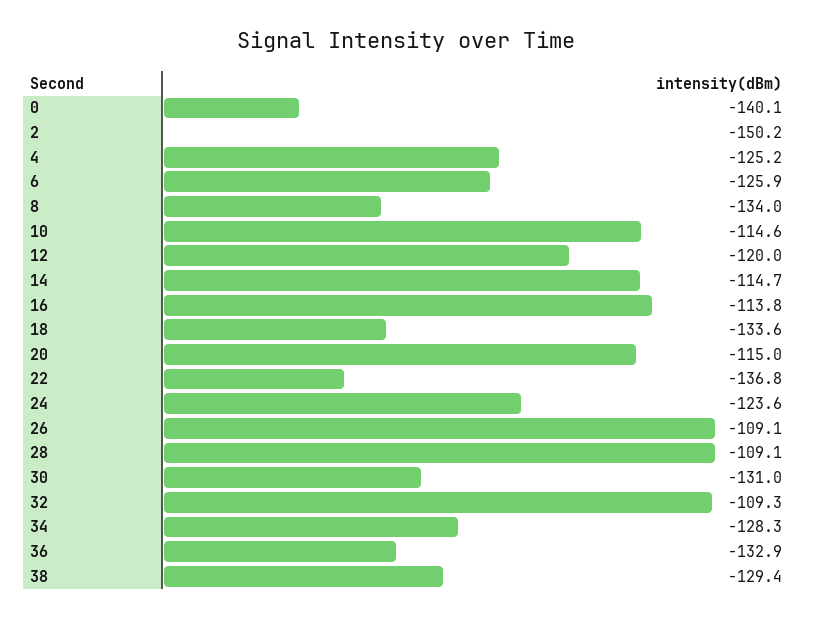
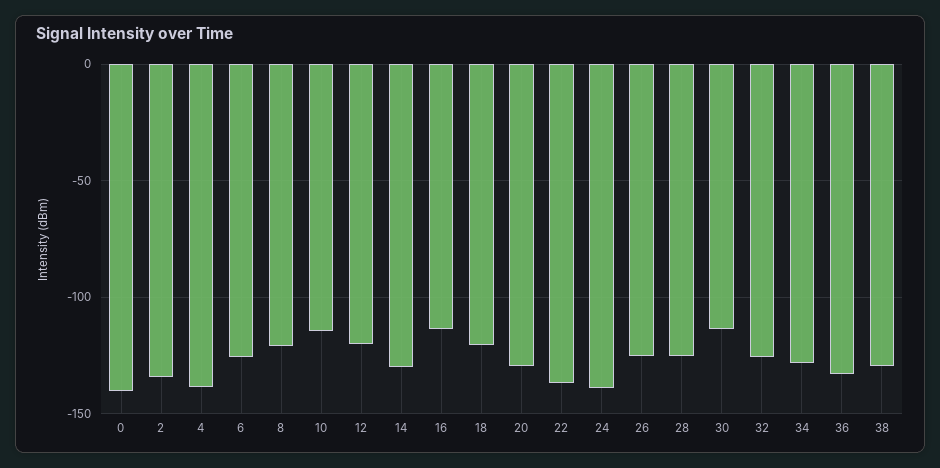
  {
    "0": -140.1,
-   "2": -150.2,
+   "2": -135,
-   "4": -125.2,
+   "4": -140,
    "6": -125.9,
-   "8": -134,
+   "8": -120,
    "10": -114.6,
    "12": -120,
-   "14": -114.7,
+   "14": -130,
    "16": -113.8,
-   "18": -133.6,
+   "18": -120,
-   "20": -115,
+   "20": -130,
    "22": -136.8,
-   "24": -123.6,
+   "24": -140,
-   "26": -109.1,
+   "26": -125,
-   "28": -109.1,
+   "28": -125,
-   "30": -131,
+   "30": -115,
-   "32": -109.3,
+   "32": -125,
    "34": -128.3,
    "36": -132.9,
    "38": -129.4
  }

